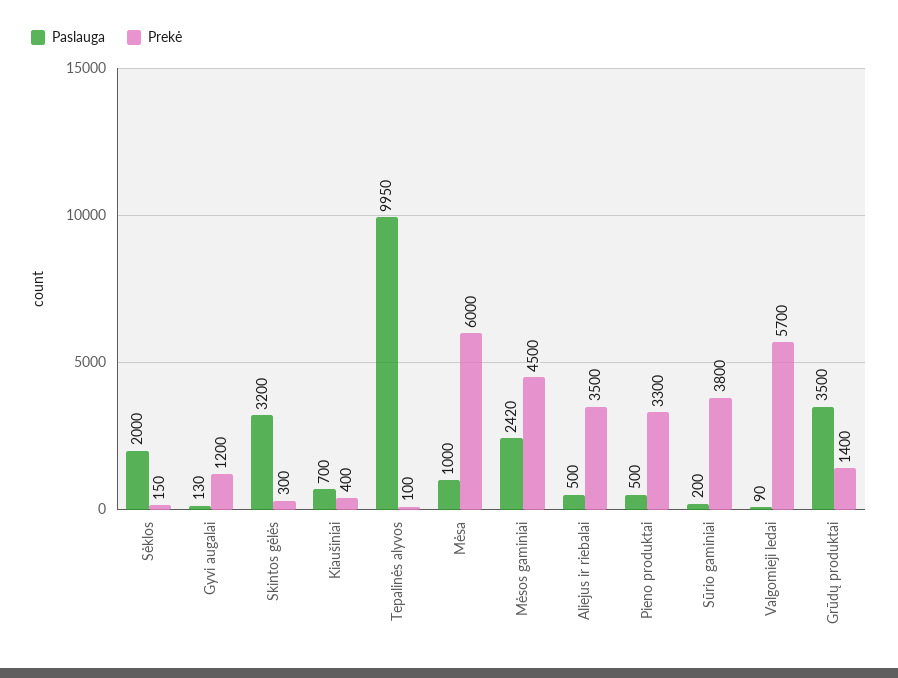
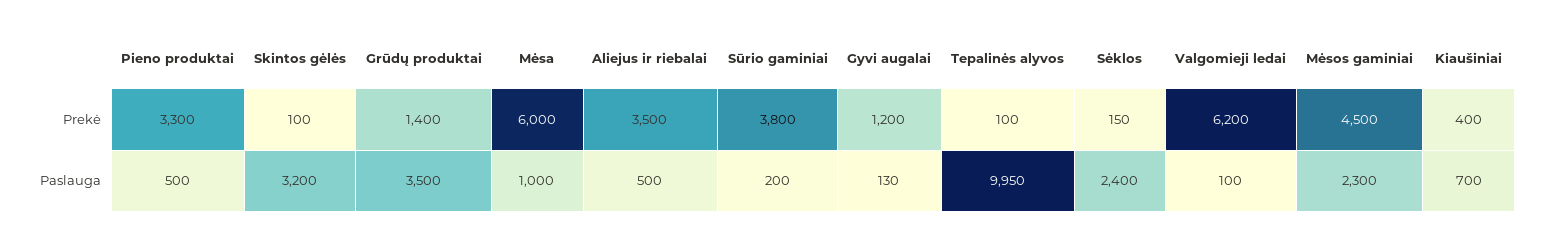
  {
    "Paslauga": {
-     "Sėklos": 2000,
+     "Sėklos": 2400,
      "Gyvi augalai": 130,
      "Skintos gėlės": 3200,
      "Kiaušiniai": 700,
      "Tepalinės alyvos": 9950,
      "Mėsa": 1000,
-     "Mėsos gaminiai": 2420,
+     "Mėsos gaminiai": 2300,
      "Aliejus ir riebalai": 500,
      "Pieno produktai": 500,
      "Sūrio gaminiai": 200,
-     "Valgomieji ledai": 90,
+     "Valgomieji ledai": 100,
      "Grūdų produktai": 3500
    },
    "Prekė": {
      "Sėklos": 150,
      "Gyvi augalai": 1200,
-     "Skintos gėlės": 300,
+     "Skintos gėlės": 100,
      "Kiaušiniai": 400,
      "Tepalinės alyvos": 100,
      "Mėsa": 6000,
      "Mėsos gaminiai": 4500,
      "Aliejus ir riebalai": 3500,
      "Pieno produktai": 3300,
      "Sūrio gaminiai": 3800,
-     "Valgomieji ledai": 5700,
+     "Valgomieji ledai": 6200,
      "Grūdų produktai": 1400
    }
  }

